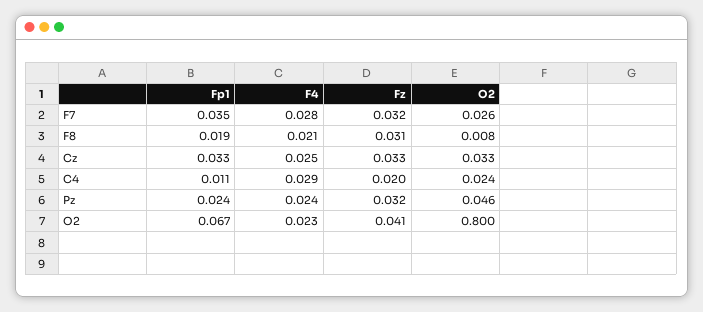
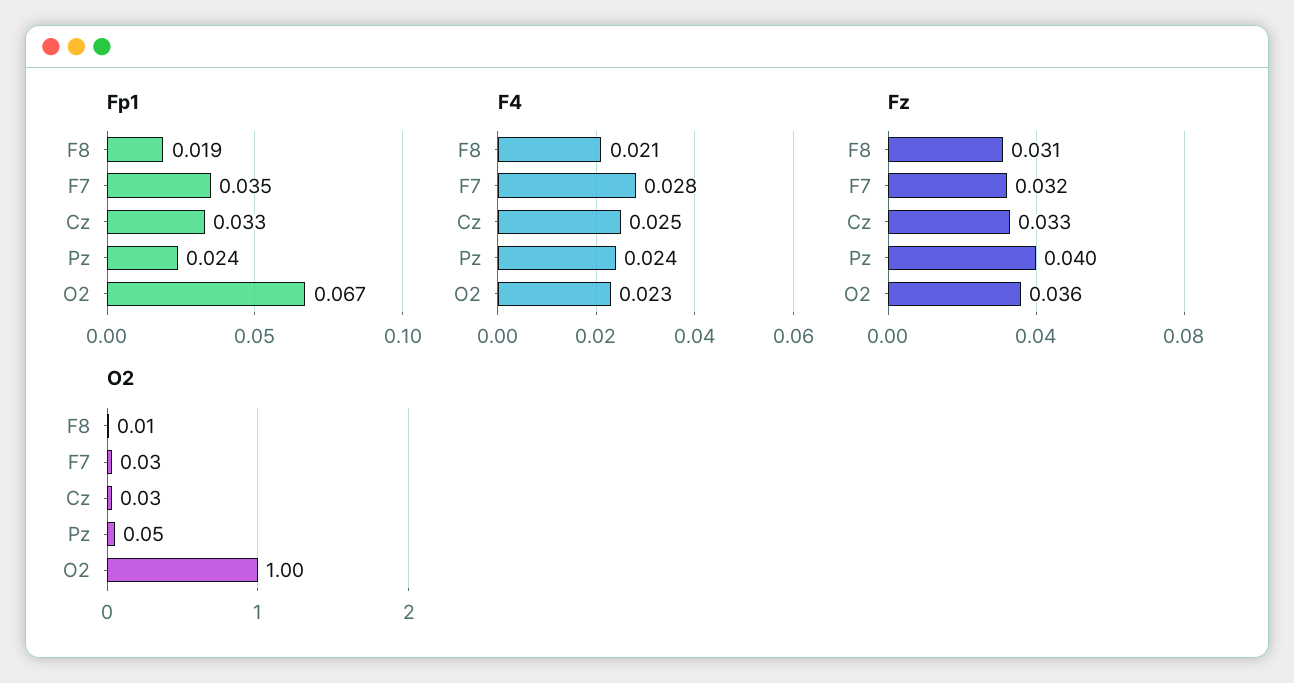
  {
    "Fp1": {
      "F7": 0.035,
      "F8": 0.019,
      "Cz": 0.033,
-     "C4": 0.011,
      "Pz": 0.024,
      "O2": 0.067
    },
    "F4": {
      "F7": 0.028,
      "F8": 0.021,
      "Cz": 0.025,
-     "C4": 0.029,
      "Pz": 0.024,
      "O2": 0.023
    },
    "Fz": {
      "F7": 0.032,
      "F8": 0.031,
      "Cz": 0.033,
-     "C4": 0.02,
-     "Pz": 0.032,
+     "Pz": 0.04,
-     "O2": 0.041
+     "O2": 0.036
    },
    "O2": {
      "F7": 0.026,
      "F8": 0.008,
      "Cz": 0.033,
-     "C4": 0.024,
      "Pz": 0.046,
-     "O2": 0.8
+     "O2": 1
    }
  }

